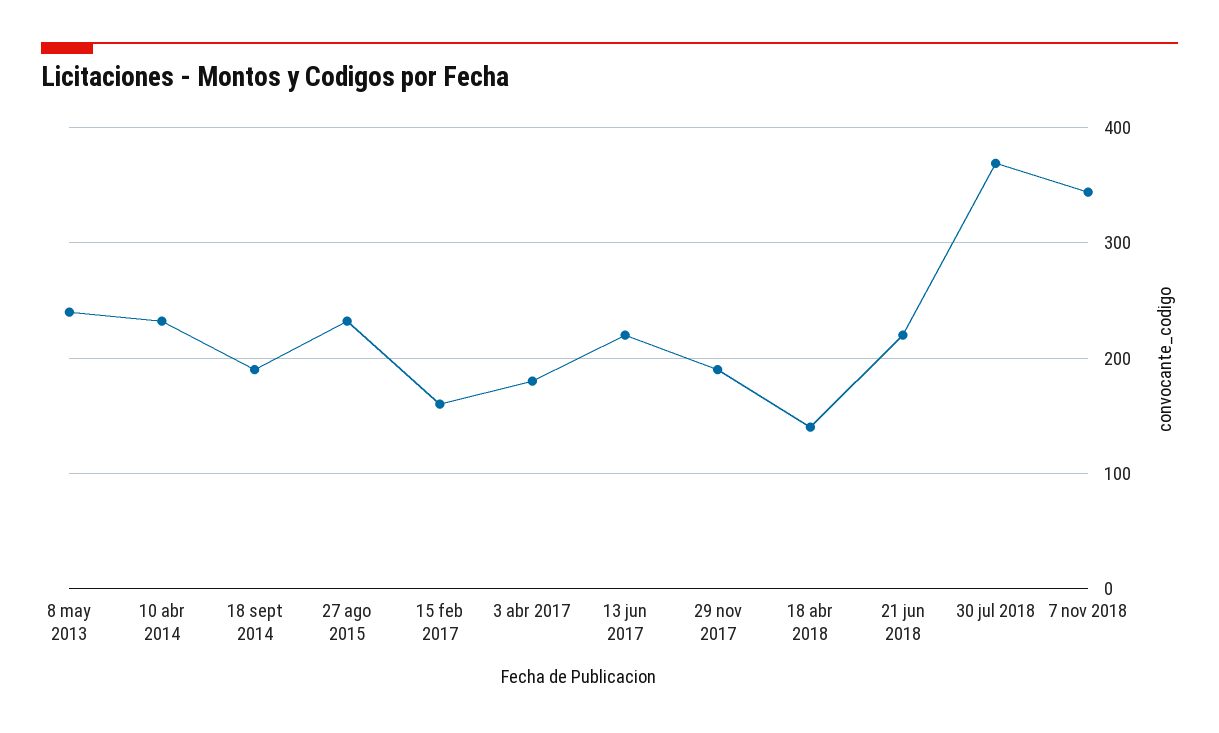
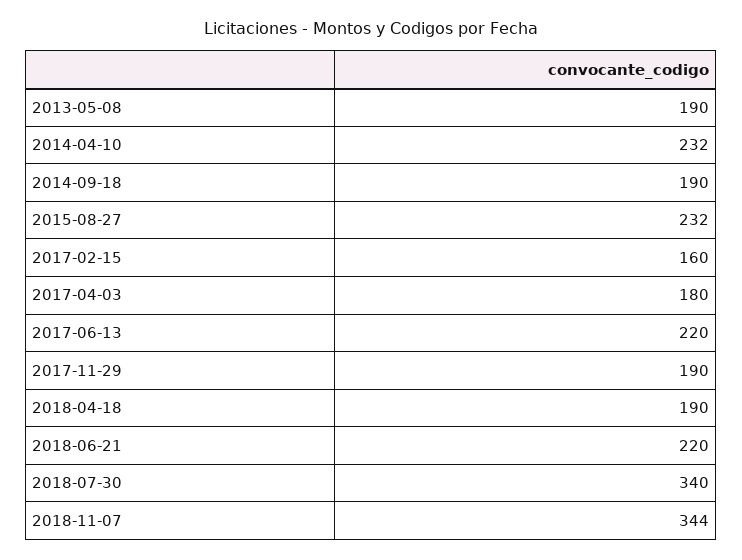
  {
-   "8 may 2013": 240,
+   "8 may 2013": 190,
    "10 abr 2014": 232,
    "18 sept 2014": 190,
    "27 ago 2015": 232,
    "15 feb 2017": 160,
    "3 abr 2017": 180,
    "13 jun 2017": 220,
    "29 nov 2017": 190,
-   "18 abr 2018": 140,
+   "18 abr 2018": 190,
    "21 jun 2018": 220,
-   "30 jul 2018": 370,
+   "30 jul 2018": 340,
    "7 nov 2018": 344
  }

